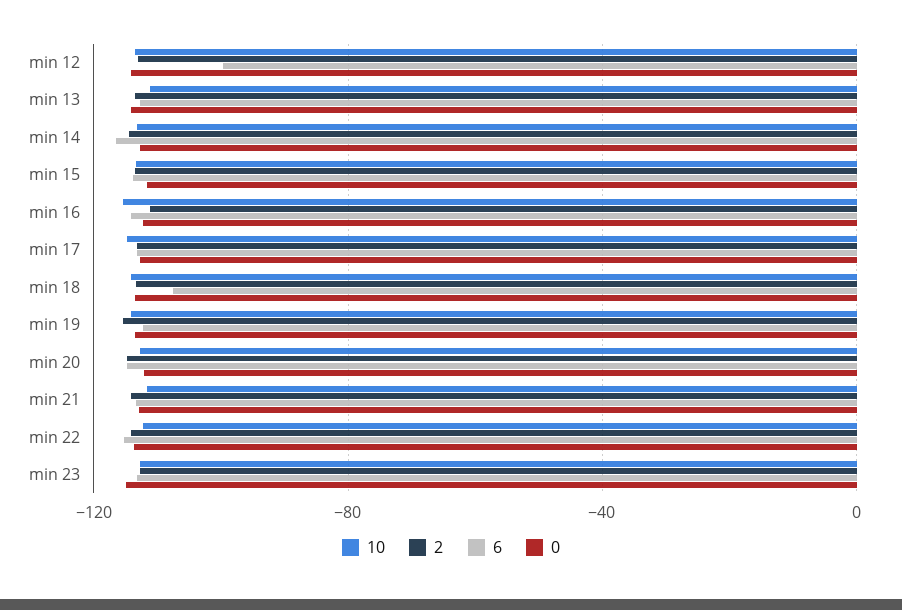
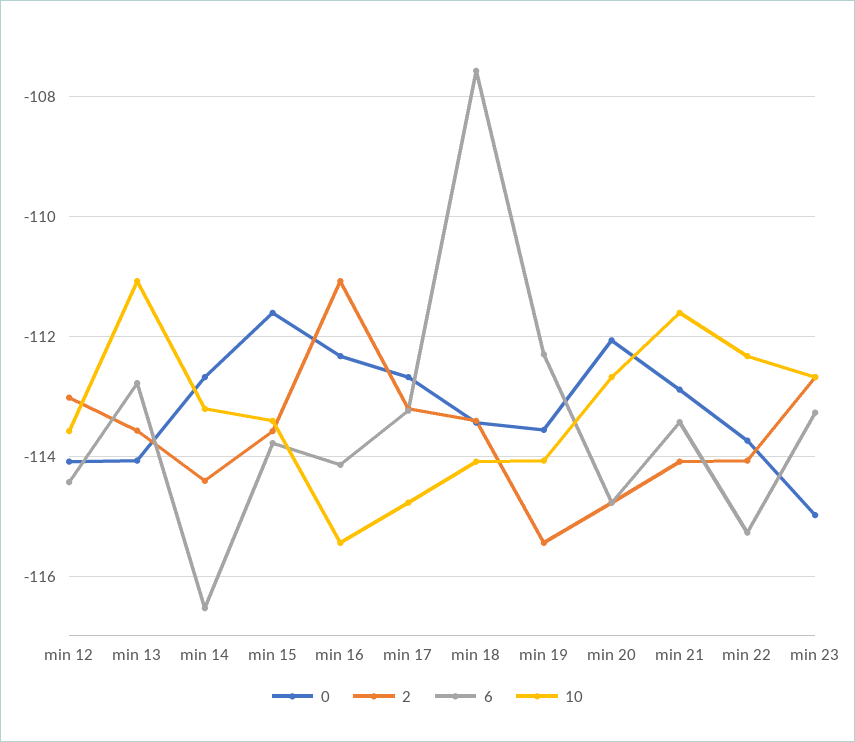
  {
    "10": {
      "min 12": -113.6,
      "min 13": -111,
      "min 14": -113.2,
      "min 15": -113.4,
      "min 16": -115.4,
      "min 17": -114.8,
      "min 18": -114,
      "min 19": -114,
      "min 20": -112.6,
      "min 21": -111.6,
      "min 22": -112.4,
      "min 23": -112.6
    },
    "2": {
      "min 12": -113,
      "min 13": -113.6,
      "min 14": -114.4,
      "min 15": -113.6,
      "min 16": -111,
      "min 17": -113.2,
      "min 18": -113.4,
      "min 19": -115.4,
      "min 20": -114.8,
      "min 21": -114,
      "min 22": -114,
      "min 23": -112.6
    },
    "6": {
-     "min 12": -100,
+     "min 12": -114.4,
      "min 13": -112.8,
      "min 14": -116.6,
      "min 15": -113.8,
      "min 16": -114.2,
      "min 17": -113.2,
      "min 18": -107.6,
      "min 19": -112.4,
      "min 20": -114.8,
      "min 21": -113.4,
      "min 22": -115.2,
      "min 23": -113.2
    },
    "0": {
      "min 12": -114,
      "min 13": -114,
      "min 14": -112.6,
      "min 15": -111.6,
      "min 16": -112.4,
      "min 17": -112.6,
      "min 18": -113.4,
      "min 19": -113.6,
      "min 20": -112,
      "min 21": -112.8,
      "min 22": -113.8,
      "min 23": -115
    }
  }

